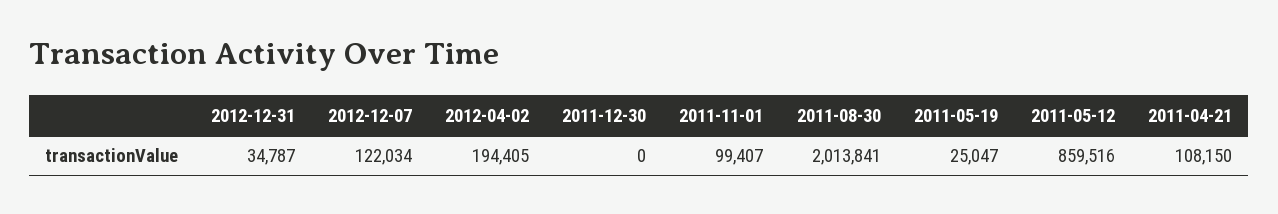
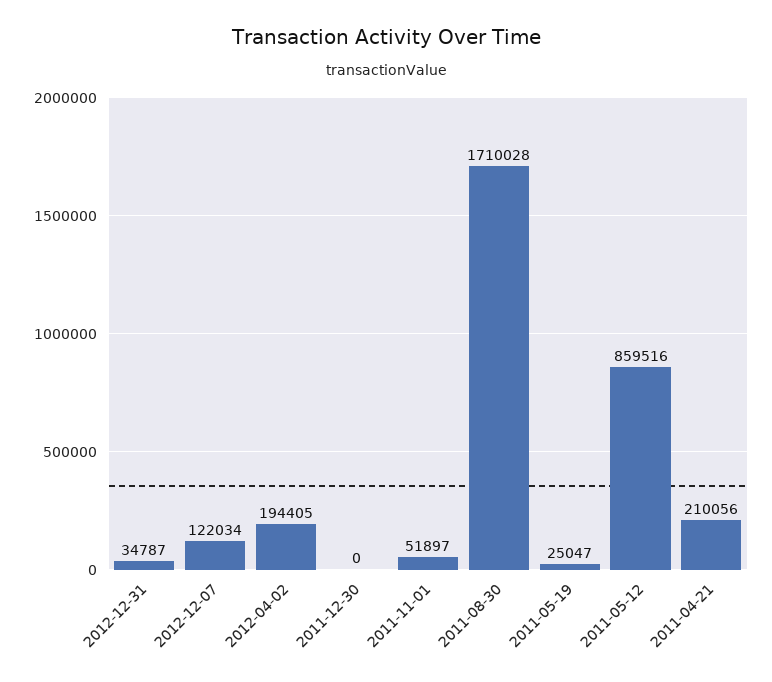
  {
    "2012-12-31": 34787,
    "2012-12-07": 122034,
    "2012-04-02": 194405,
    "2011-12-30": 0,
-   "2011-11-01": 99407,
+   "2011-11-01": 51897,
-   "2011-08-30": 2013841,
+   "2011-08-30": 1710028,
    "2011-05-19": 25047,
    "2011-05-12": 859516,
-   "2011-04-21": 108150
+   "2011-04-21": 210056
  }

